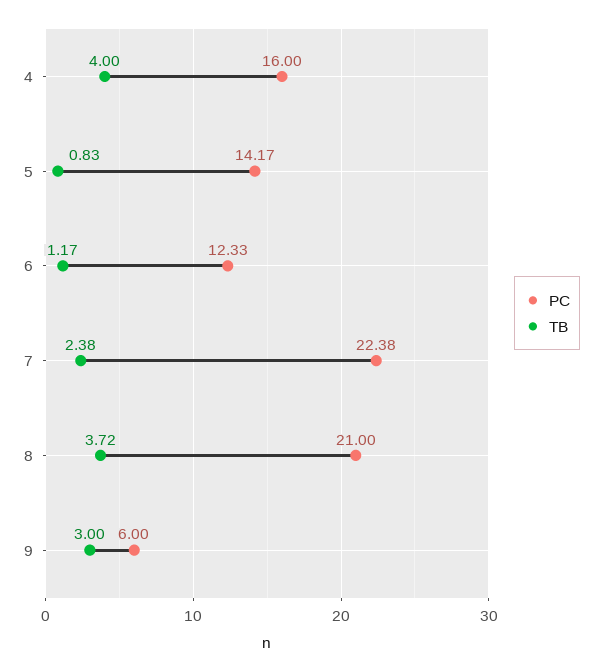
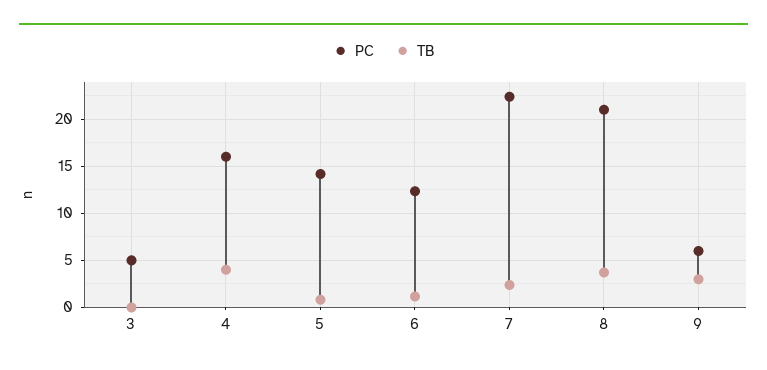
  {
    "PC": {
      "4": 16,
      "5": 14.17,
      "6": 12.33,
      "7": 22.38,
      "8": 21,
-     "9": 6
+     "9": 6,
+     "3": 5
    },
    "TB": {
      "4": 4,
      "5": 0.83,
      "6": 1.17,
      "7": 2.38,
      "8": 3.72,
-     "9": 3
+     "9": 3,
+     "3": 0
    }
  }

